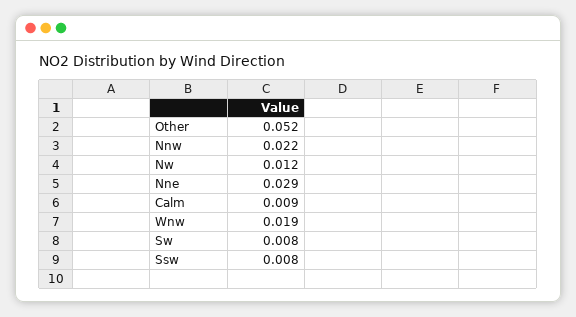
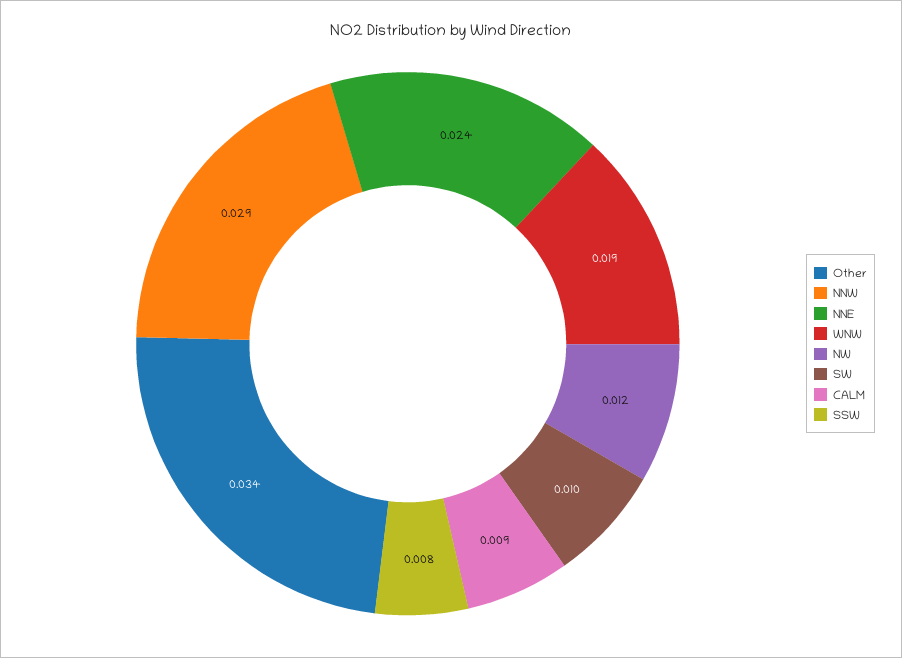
  {
-   "Other": 0.052,
+   "Other": 0.034,
-   "Nnw": 0.022,
+   "Nnw": 0.029,
    "Nw": 0.012,
-   "Nne": 0.029,
+   "Nne": 0.024,
    "Calm": 0.009,
    "Wnw": 0.019,
-   "Sw": 0.008,
+   "Sw": 0.01,
    "Ssw": 0.008
  }

